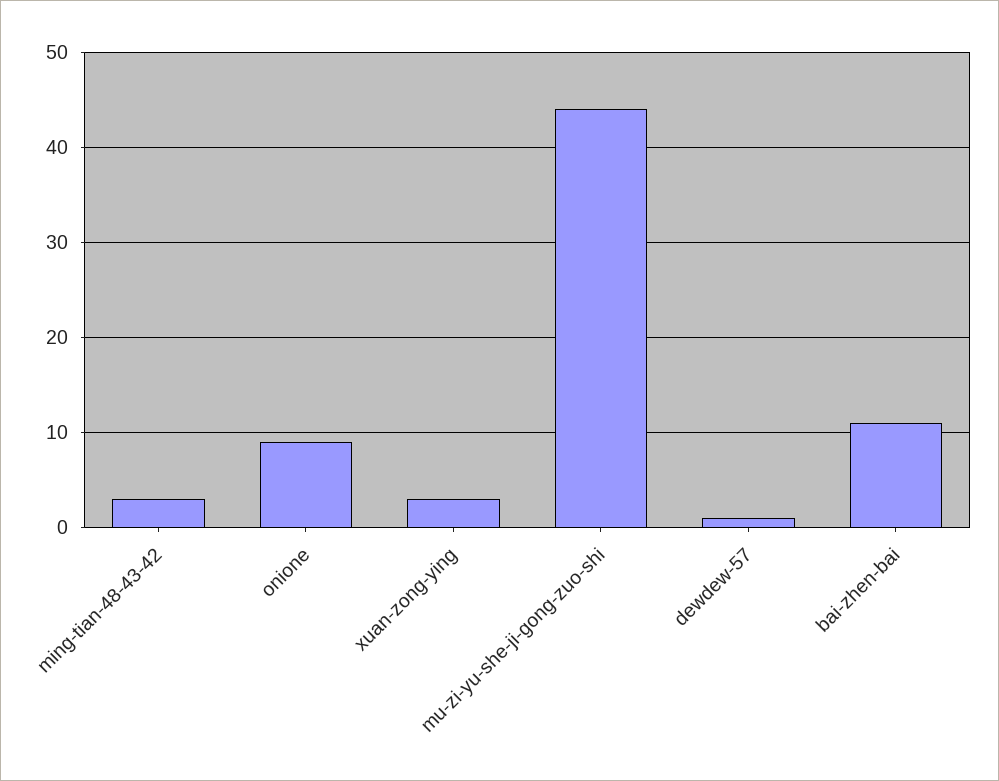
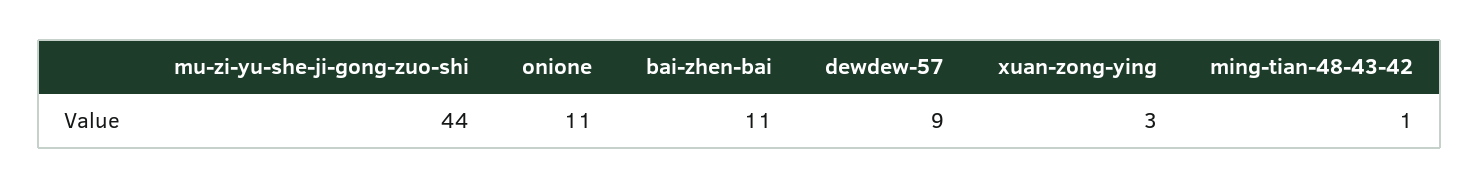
  {
-   "ming-tian-48-43-42": 3,
+   "ming-tian-48-43-42": 1,
-   "onione": 9,
+   "onione": 11,
    "xuan-zong-ying": 3,
    "mu-zi-yu-she-ji-gong-zuo-shi": 44,
-   "dewdew-57": 1,
+   "dewdew-57": 9,
    "bai-zhen-bai": 11
  }

